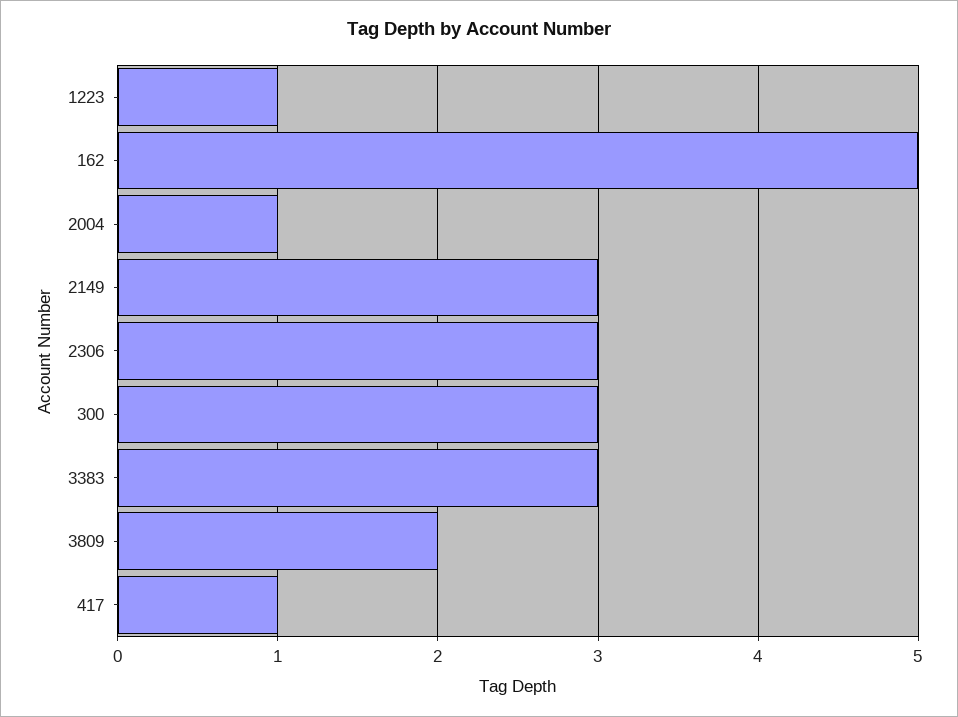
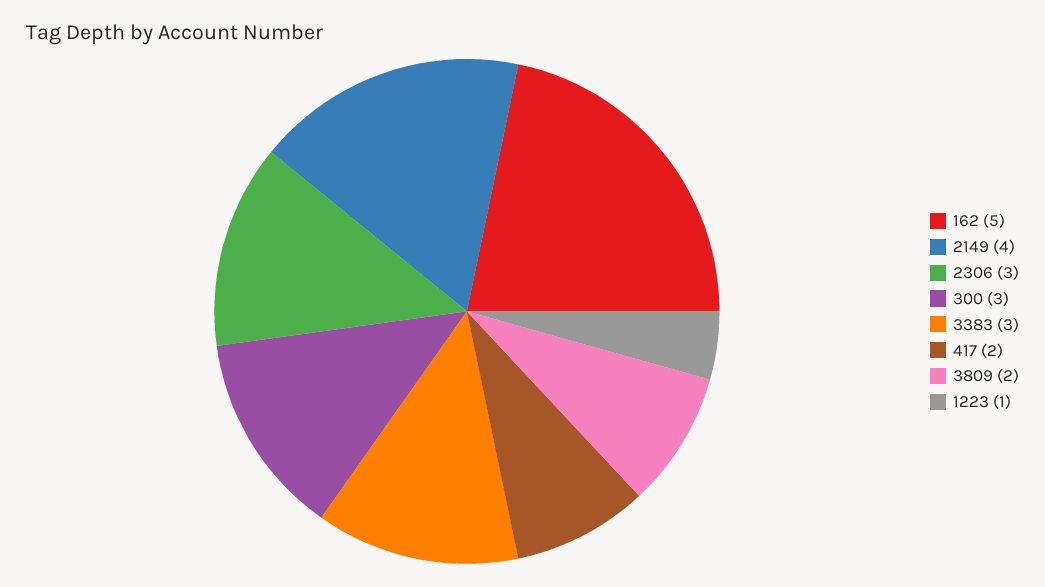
  {
    "1223": 1,
    "162": 5,
-   "2004": 1,
-   "2149": 3,
+   "2149": 4,
    "2306": 3,
    "300": 3,
    "3383": 3,
    "3809": 2,
-   "417": 1
+   "417": 2
  }

